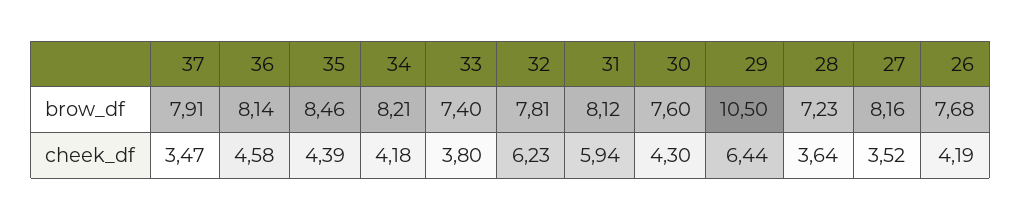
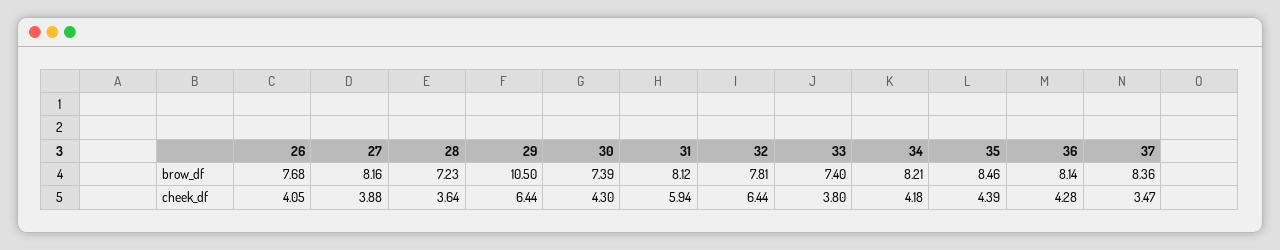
  {
    "37": {
-     "brow_df": 7.91,
+     "brow_df": 8.36,
      "cheek_df": 3.47
    },
    "36": {
      "brow_df": 8.14,
-     "cheek_df": 4.58
+     "cheek_df": 4.28
    },
    "35": {
      "brow_df": 8.46,
      "cheek_df": 4.39
    },
    "34": {
      "brow_df": 8.21,
      "cheek_df": 4.18
    },
    "33": {
      "brow_df": 7.4,
      "cheek_df": 3.8
    },
    "32": {
      "brow_df": 7.81,
-     "cheek_df": 6.23
+     "cheek_df": 6.44
    },
    "31": {
      "brow_df": 8.12,
      "cheek_df": 5.94
    },
    "30": {
-     "brow_df": 7.6,
+     "brow_df": 7.39,
      "cheek_df": 4.3
    },
    "29": {
      "brow_df": 10.5,
      "cheek_df": 6.44
    },
    "28": {
      "brow_df": 7.23,
      "cheek_df": 3.64
    },
    "27": {
      "brow_df": 8.16,
-     "cheek_df": 3.52
+     "cheek_df": 3.88
    },
    "26": {
      "brow_df": 7.68,
-     "cheek_df": 4.19
+     "cheek_df": 4.05
    }
  }

